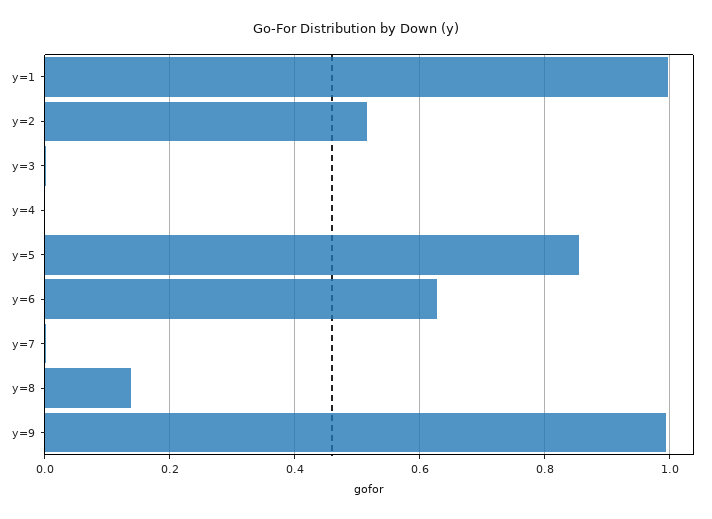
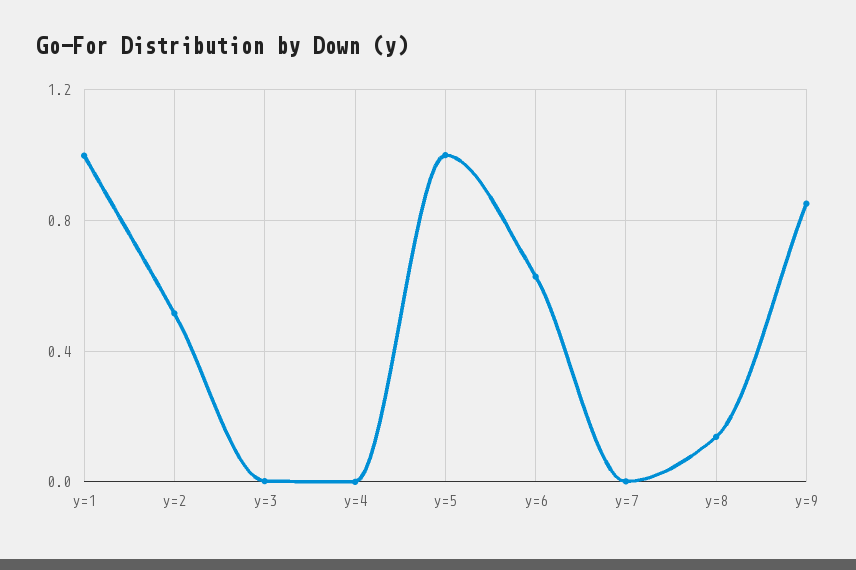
  {
    "y=1": 1,
    "y=2": 0.52,
    "y=3": 0,
    "y=4": 0,
-   "y=5": 0.86,
+   "y=5": 1,
    "y=6": 0.62,
    "y=7": 0,
    "y=8": 0.14,
-   "y=9": 1
+   "y=9": 0.85
  }

